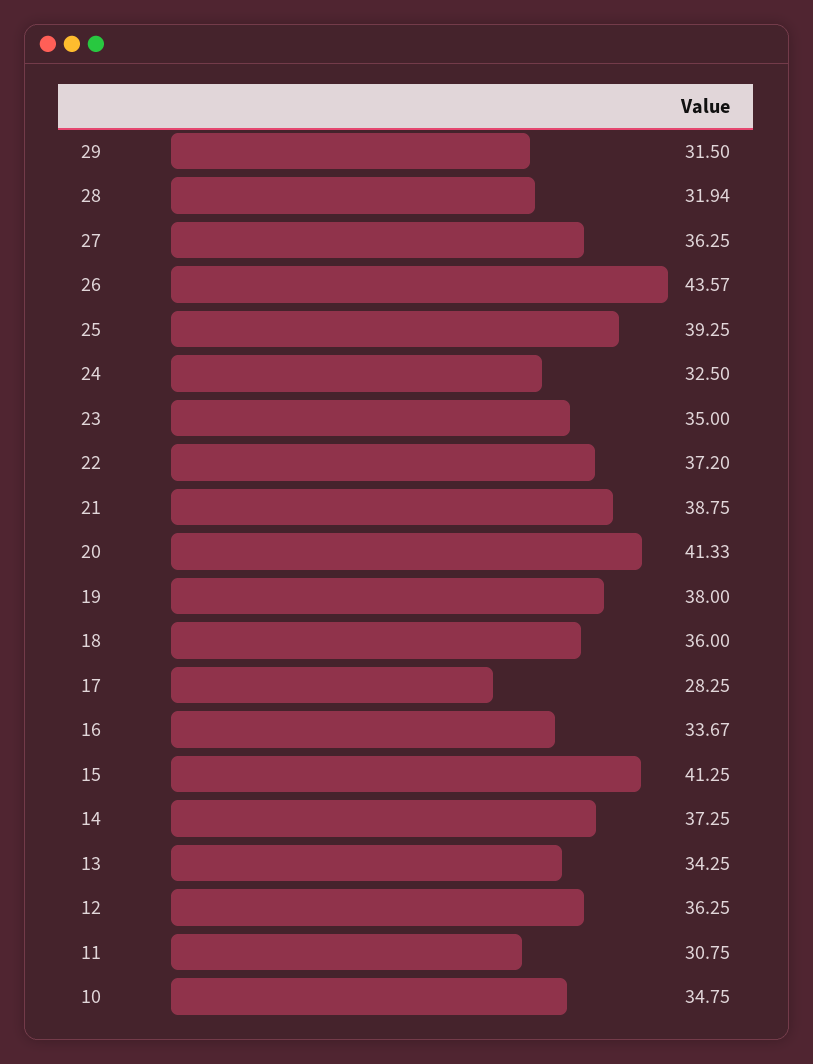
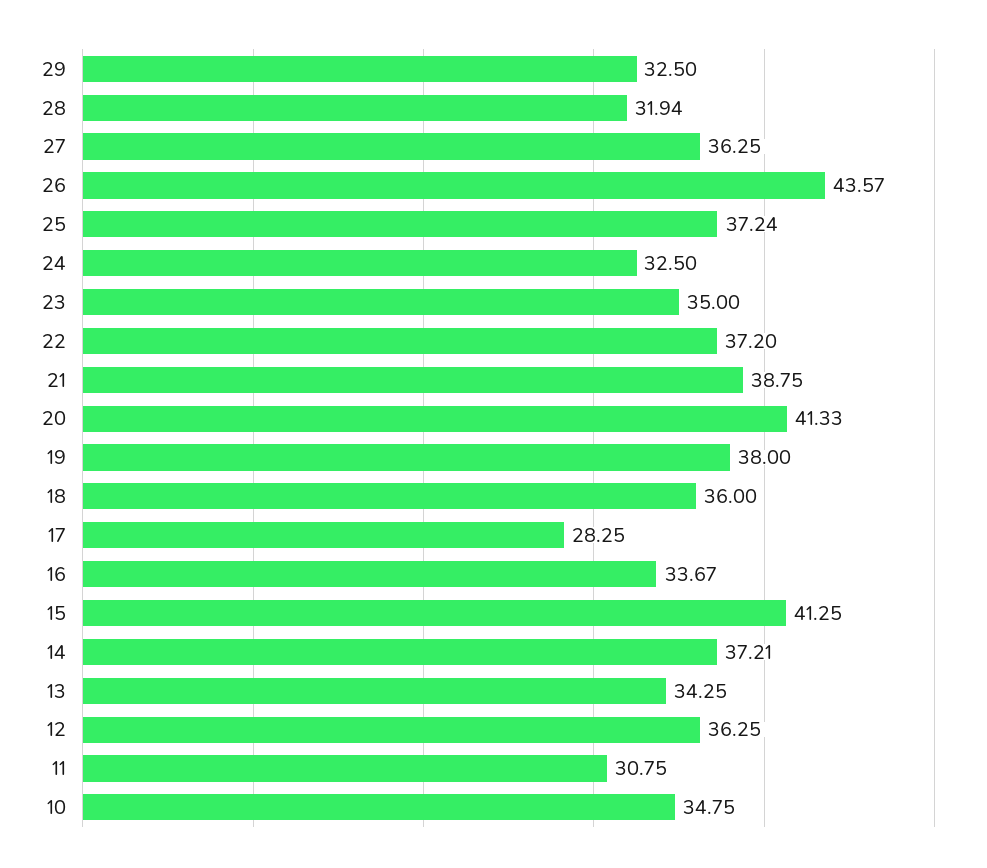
  {
-   "29": 31.5,
+   "29": 32.5,
    "28": 31.94,
    "27": 36.25,
    "26": 43.57,
-   "25": 39.25,
+   "25": 37.24,
    "24": 32.5,
    "23": 35,
    "22": 37.2,
    "21": 38.75,
    "20": 41.33,
    "19": 38,
    "18": 36,
    "17": 28.25,
    "16": 33.67,
    "15": 41.25,
-   "14": 37.25,
+   "14": 37.21,
    "13": 34.25,
    "12": 36.25,
    "11": 30.75,
    "10": 34.75
  }

